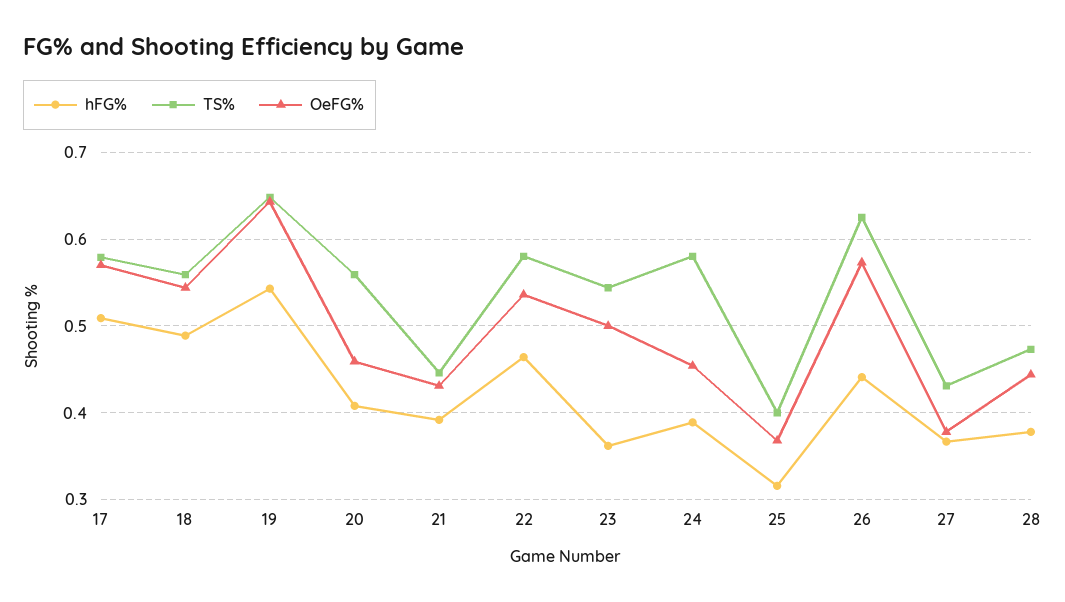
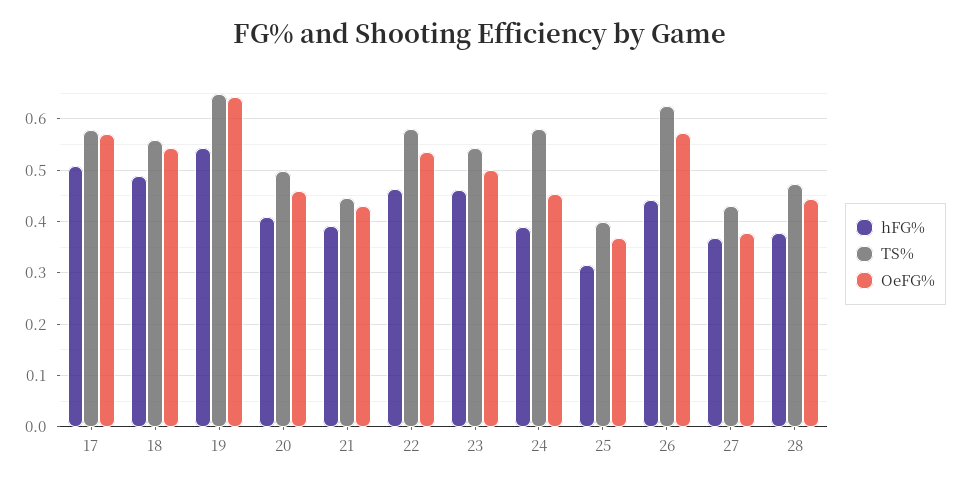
  {
    "hFG%": {
      "17": 0.51,
      "18": 0.49,
      "19": 0.54,
      "20": 0.41,
      "21": 0.39,
      "22": 0.46,
-     "23": 0.36,
+     "23": 0.46,
      "24": 0.39,
      "25": 0.32,
      "26": 0.44,
      "27": 0.37,
      "28": 0.38
    },
    "TS%": {
      "17": 0.58,
      "18": 0.56,
      "19": 0.65,
-     "20": 0.56,
+     "20": 0.5,
      "21": 0.45,
      "22": 0.58,
      "23": 0.54,
      "24": 0.58,
      "25": 0.4,
      "26": 0.63,
      "27": 0.43,
      "28": 0.47
    },
    "OeFG%": {
      "17": 0.57,
      "18": 0.54,
      "19": 0.64,
      "20": 0.46,
      "21": 0.43,
      "22": 0.54,
      "23": 0.5,
      "24": 0.45,
      "25": 0.37,
      "26": 0.57,
      "27": 0.38,
      "28": 0.44
    }
  }

